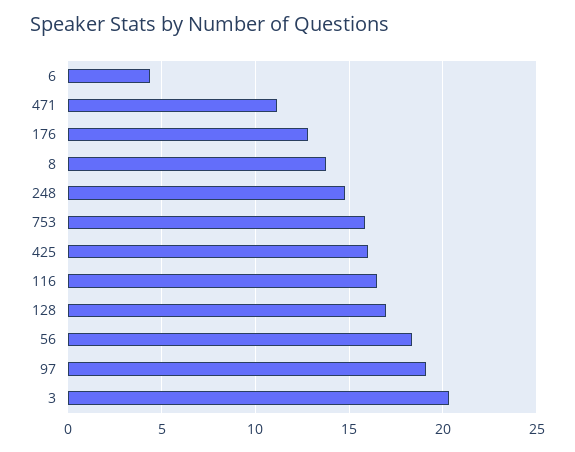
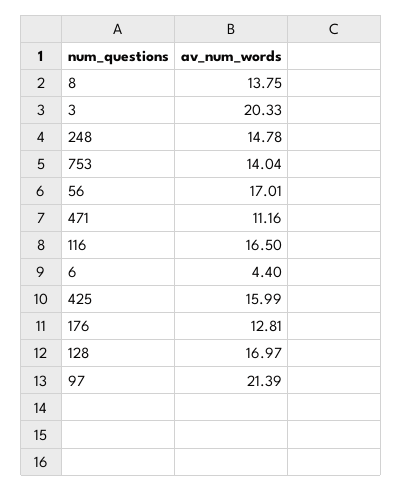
  {
    "6": 4.4,
    "471": 11.16,
    "176": 12.81,
    "8": 13.75,
    "248": 14.78,
-   "753": 16,
+   "753": 14.04,
    "425": 15.99,
    "116": 16.5,
    "128": 16.97,
-   "56": 18.5,
+   "56": 17.01,
-   "97": 19,
+   "97": 21.39,
    "3": 20.33
  }

